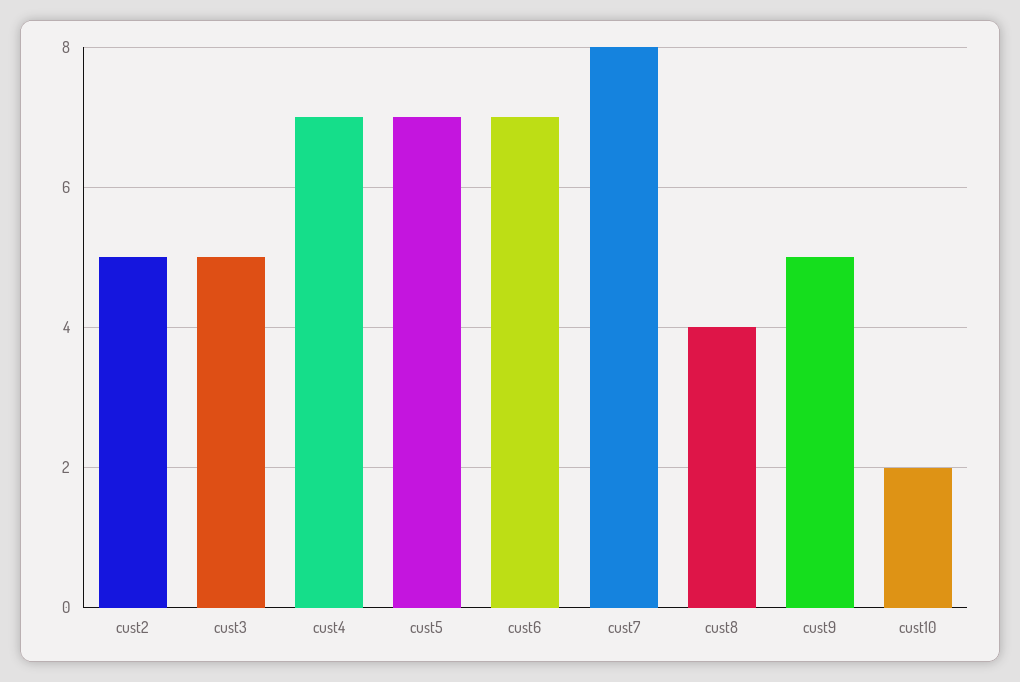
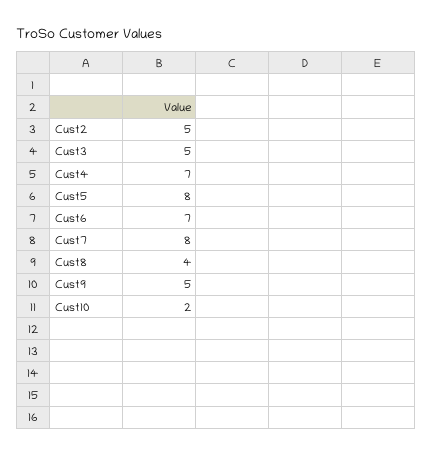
  {
    "cust2": 5,
    "cust3": 5,
    "cust4": 7,
-   "cust5": 7,
+   "cust5": 8,
    "cust6": 7,
    "cust7": 8,
    "cust8": 4,
    "cust9": 5,
    "cust10": 2
  }

